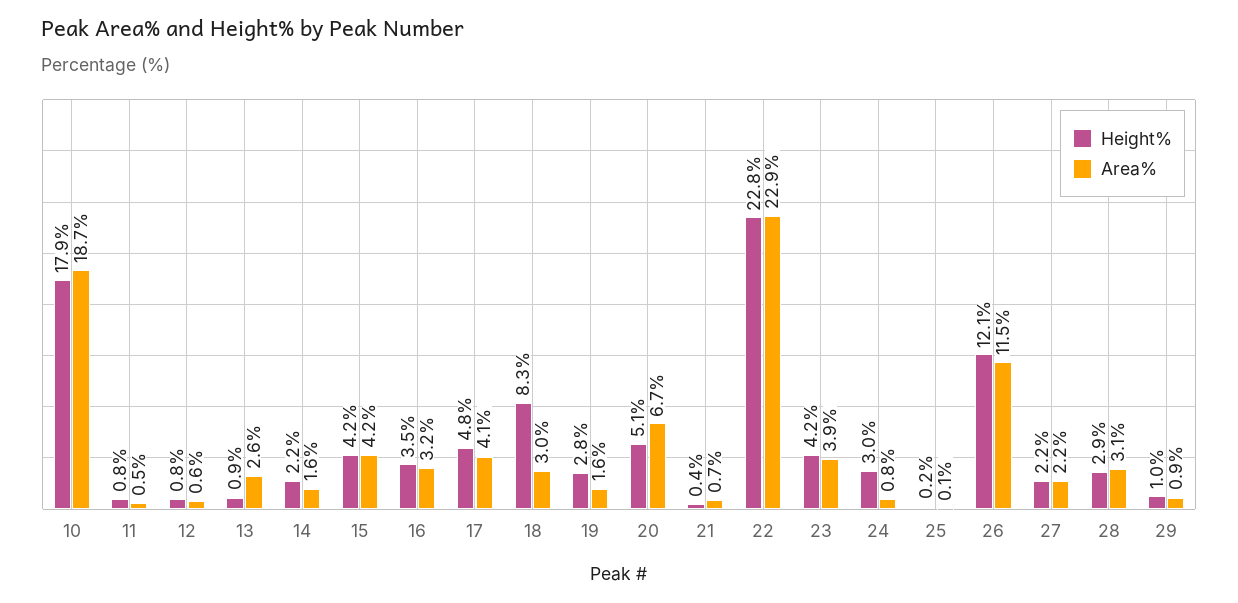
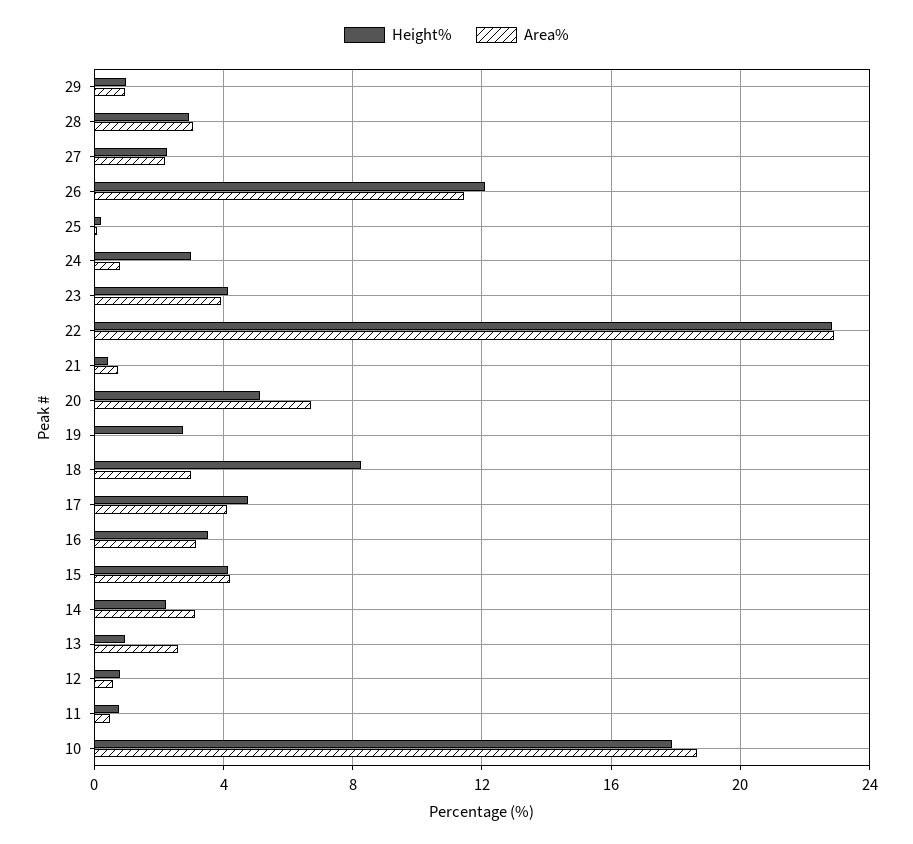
  {
    "Height%": {
      "10": 17.9,
      "11": 0.8,
      "12": 0.8,
      "13": 0.9,
      "14": 2.2,
      "15": 4.2,
      "16": 3.5,
      "17": 4.8,
      "18": 8.3,
      "19": 2.8,
      "20": 5.1,
      "21": 0.4,
      "22": 22.8,
      "23": 4.2,
      "24": 3,
      "25": 0.2,
      "26": 12.1,
      "27": 2.2,
      "28": 2.9,
      "29": 1
    },
    "Area%": {
      "10": 18.7,
      "11": 0.5,
      "12": 0.6,
      "13": 2.6,
-     "14": 1.6,
+     "14": 3,
      "15": 4.2,
      "16": 3.2,
      "17": 4.1,
      "18": 3,
-     "19": 1.6,
+     "19": 0,
      "20": 6.7,
      "21": 0.7,
      "22": 22.9,
      "23": 3.9,
      "24": 0.8,
      "25": 0.1,
      "26": 11.5,
      "27": 2.2,
      "28": 3.1,
      "29": 0.9
    }
  }

